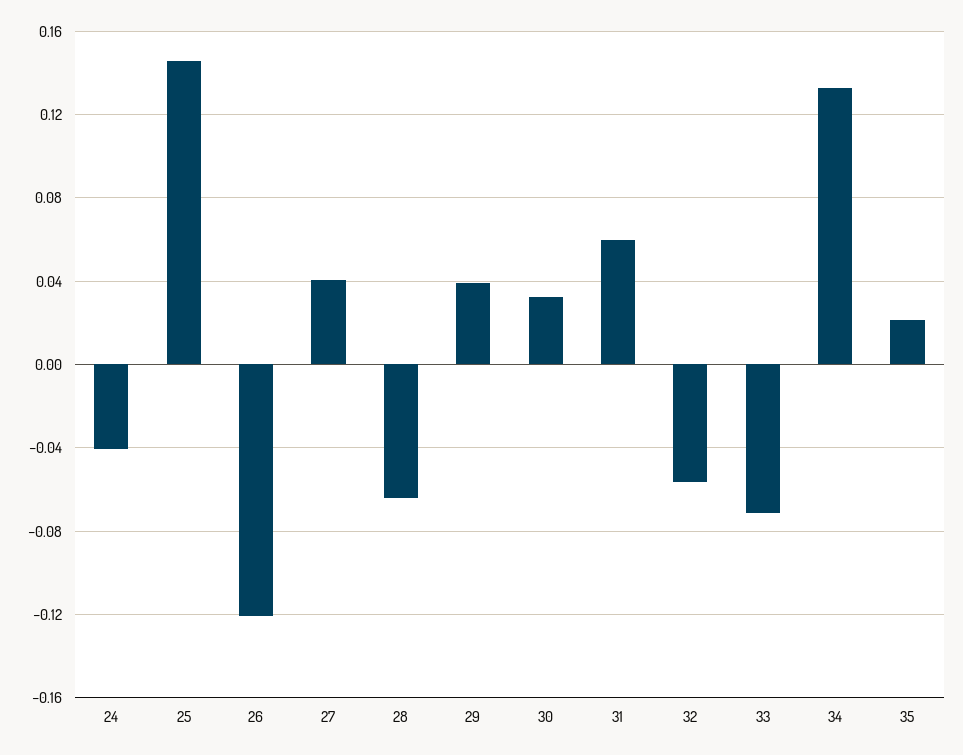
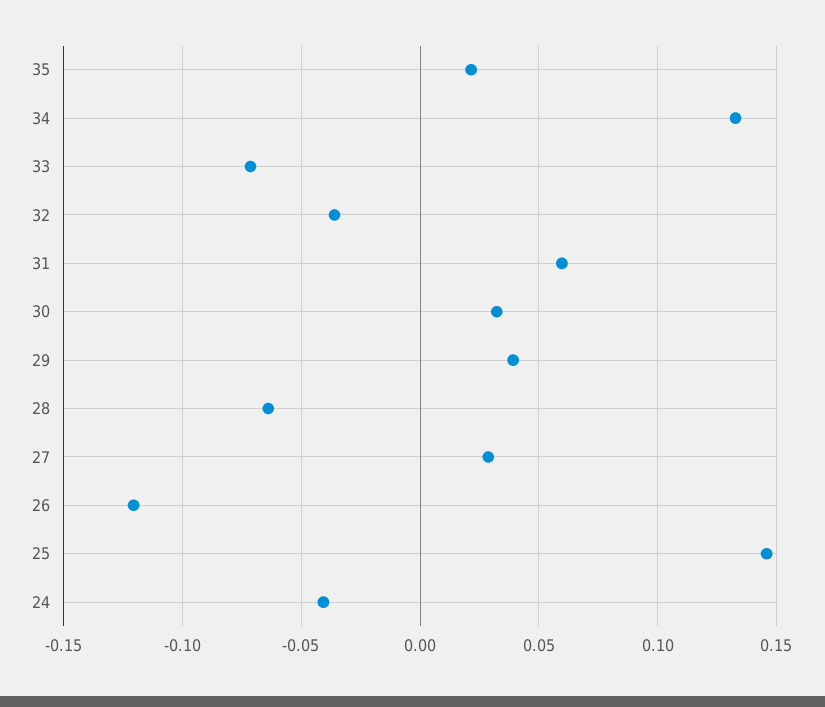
  {
    "24": -0.04,
    "25": 0.145,
    "26": -0.12,
-   "27": 0.04,
+   "27": 0.03,
    "28": -0.065,
    "29": 0.04,
    "30": 0.03,
    "31": 0.06,
-   "32": -0.055,
+   "32": -0.035,
    "33": -0.07,
    "34": 0.135,
    "35": 0.02
  }

